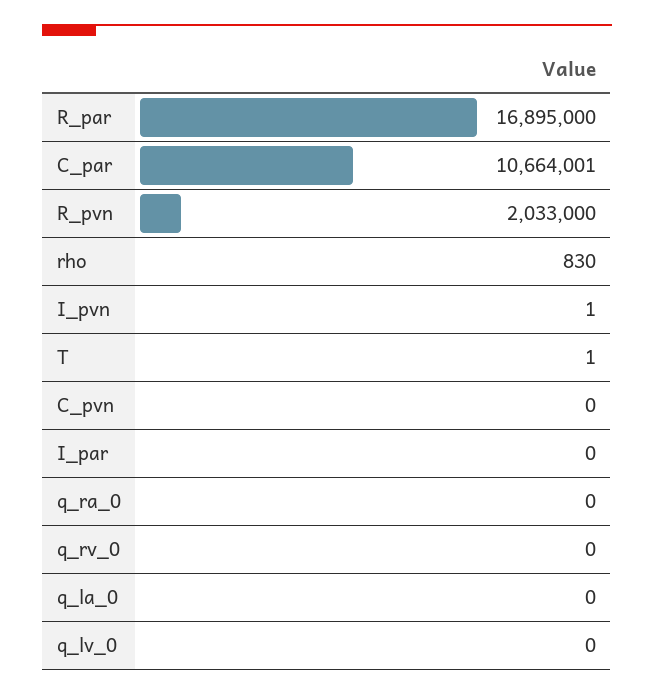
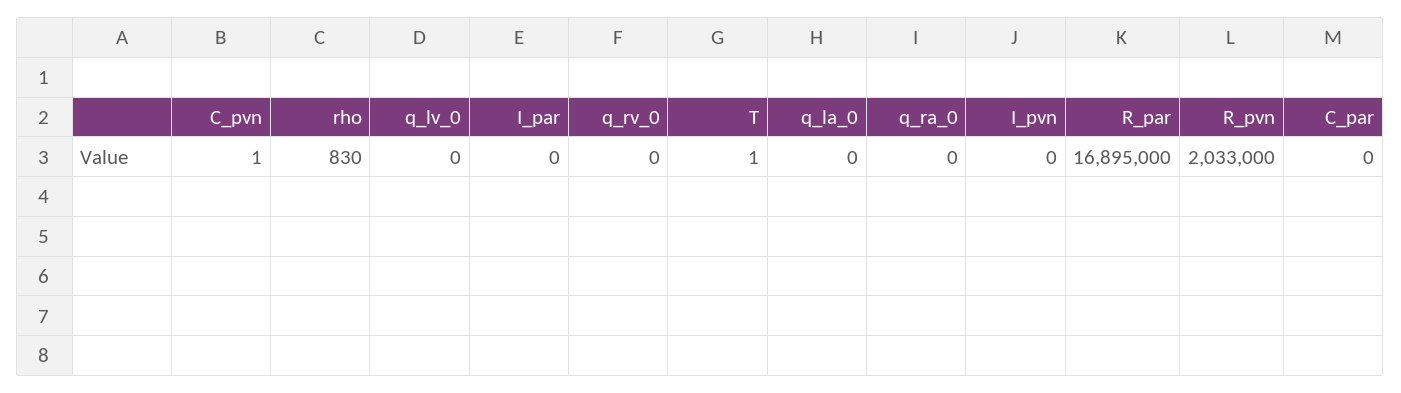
  {
    "R_par": 16895000,
-   "C_par": 10664001,
+   "C_par": 0,
    "R_pvn": 2033000,
    "rho": 830,
-   "I_pvn": 1,
+   "I_pvn": 0,
    "T": 1,
-   "C_pvn": 0,
+   "C_pvn": 1,
    "I_par": 0,
    "q_ra_0": 0,
    "q_rv_0": 0,
    "q_la_0": 0,
    "q_lv_0": 0
  }

